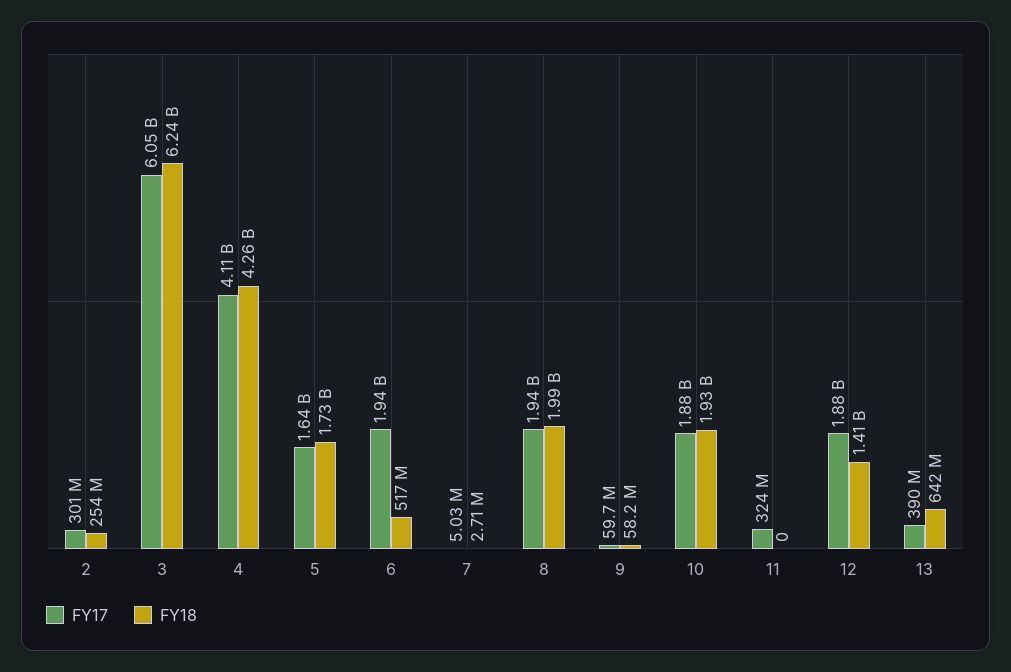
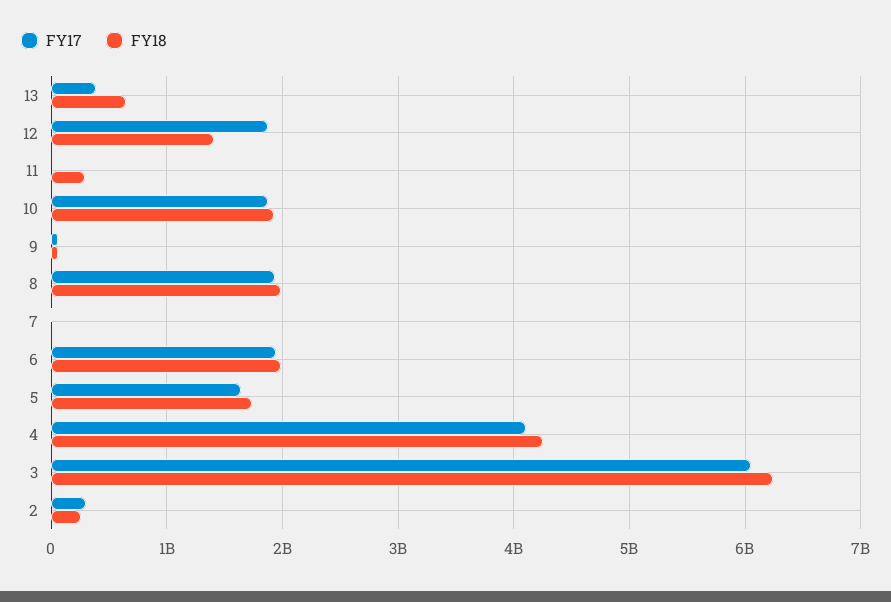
  {
    "FY17": {
      "2": 301000000,
      "3": 6050000000,
      "4": 4110000000,
      "5": 1640000000,
      "6": 1940000000,
      "7": 5030000,
      "8": 1940000000,
      "9": 59700000,
      "10": 1880000000,
-     "11": 324000000,
+     "11": 0,
      "12": 1880000000,
      "13": 390000000
    },
    "FY18": {
      "2": 254000000,
      "3": 6240000000,
      "4": 4260000000,
      "5": 1730000000,
-     "6": 517000000,
+     "6": 2000000000,
      "7": 2710000,
      "8": 1990000000,
      "9": 58200000,
      "10": 1930000000,
-     "11": 0,
+     "11": 300000000,
      "12": 1410000000,
      "13": 642000000
    }
  }

